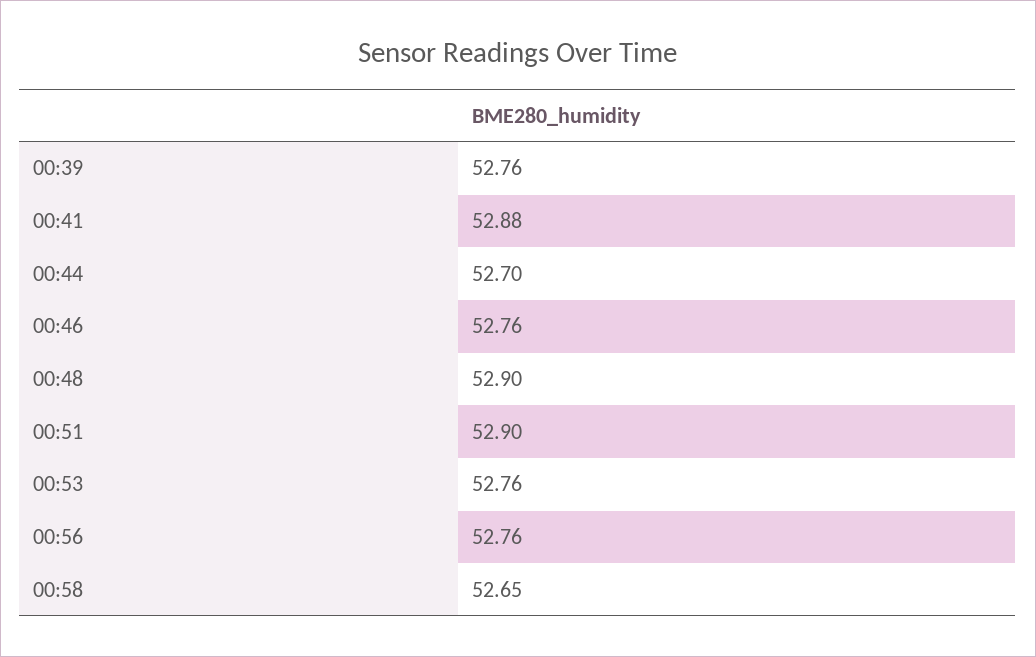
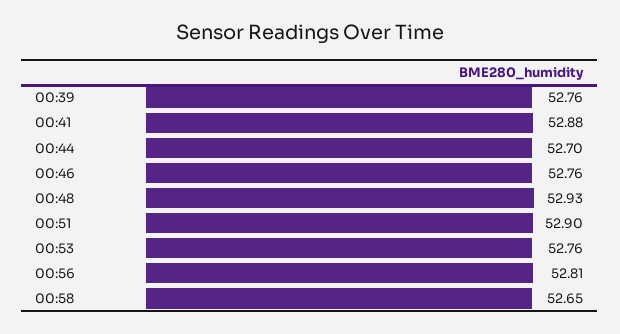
  {
    "00:39": 52.76,
    "00:41": 52.88,
    "00:44": 52.7,
    "00:46": 52.76,
-   "00:48": 52.9,
+   "00:48": 52.93,
    "00:51": 52.9,
    "00:53": 52.76,
-   "00:56": 52.76,
+   "00:56": 52.81,
    "00:58": 52.65
  }

